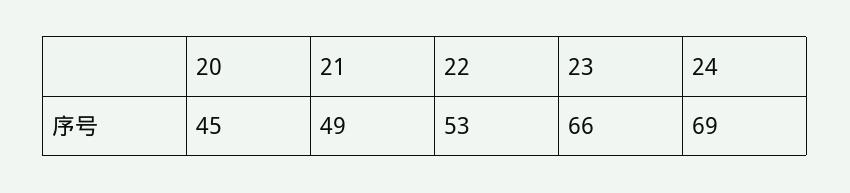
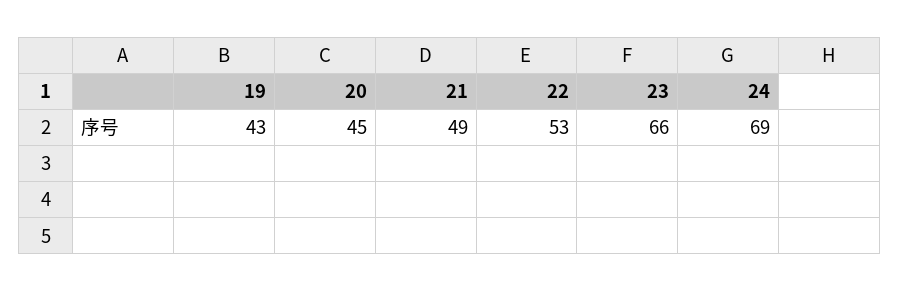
  {
    "20": 45,
    "21": 49,
    "22": 53,
    "23": 66,
-   "24": 69
+   "24": 69,
+   "19": 43
  }

